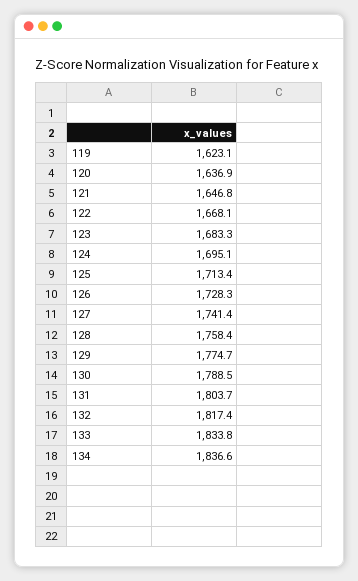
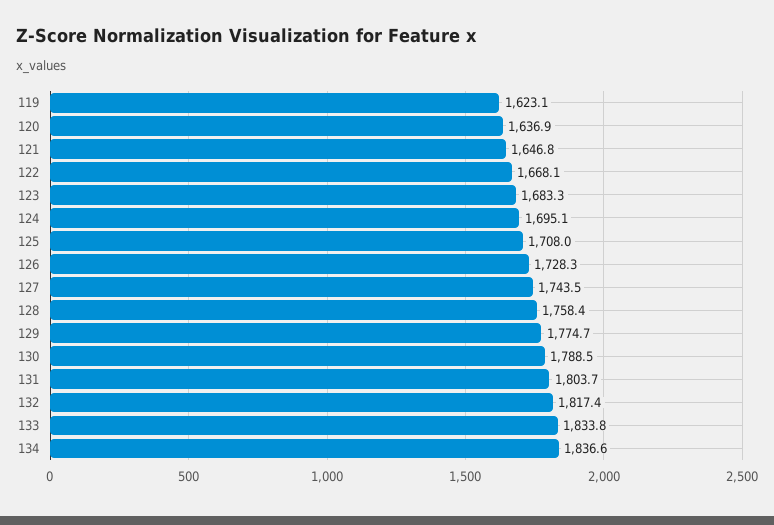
  {
    "119": 1623.1,
    "120": 1636.9,
    "121": 1646.8,
    "122": 1668.1,
    "123": 1683.3,
    "124": 1695.1,
-   "125": 1713.4,
+   "125": 1708,
    "126": 1728.3,
-   "127": 1741.4,
+   "127": 1743.5,
    "128": 1758.4,
    "129": 1774.7,
    "130": 1788.5,
    "131": 1803.7,
    "132": 1817.4,
    "133": 1833.8,
    "134": 1836.6
  }

